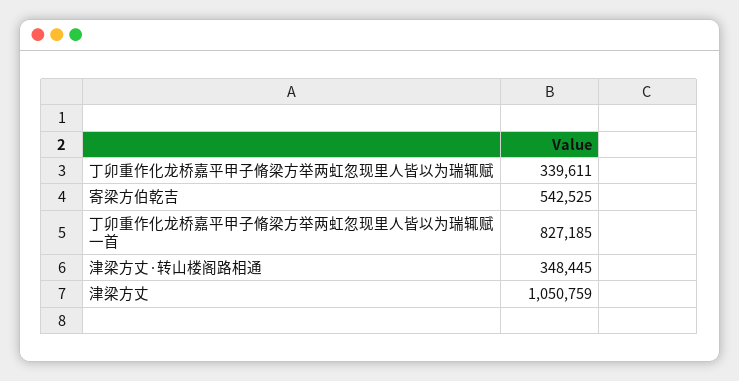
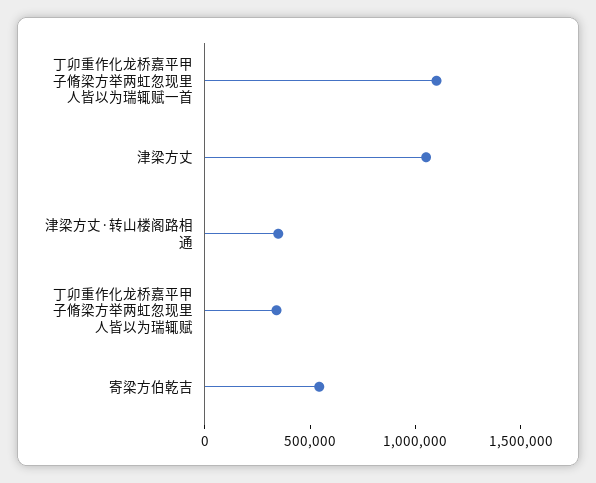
  {
    "丁卯重作化龙桥嘉平甲子脩梁方举两虹忽现里人皆以为瑞辄赋": 339611,
    "寄梁方伯乾吉": 542525,
-   "丁卯重作化龙桥嘉平甲子脩梁方举两虹忽现里人皆以为瑞辄赋一首": 827185,
+   "丁卯重作化龙桥嘉平甲子脩梁方举两虹忽现里人皆以为瑞辄赋一首": 1100000,
    "津梁方丈·转山楼阁路相通": 348445,
    "津梁方丈": 1050759
  }

